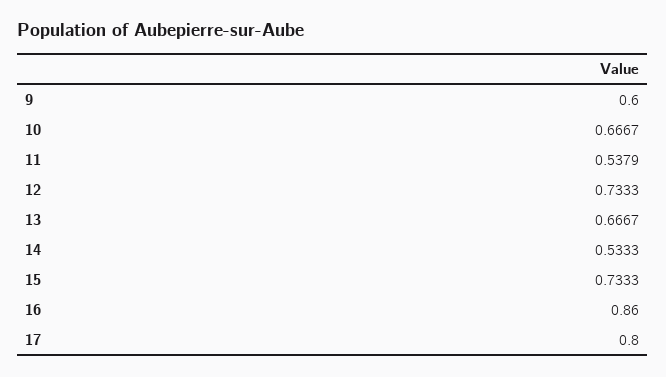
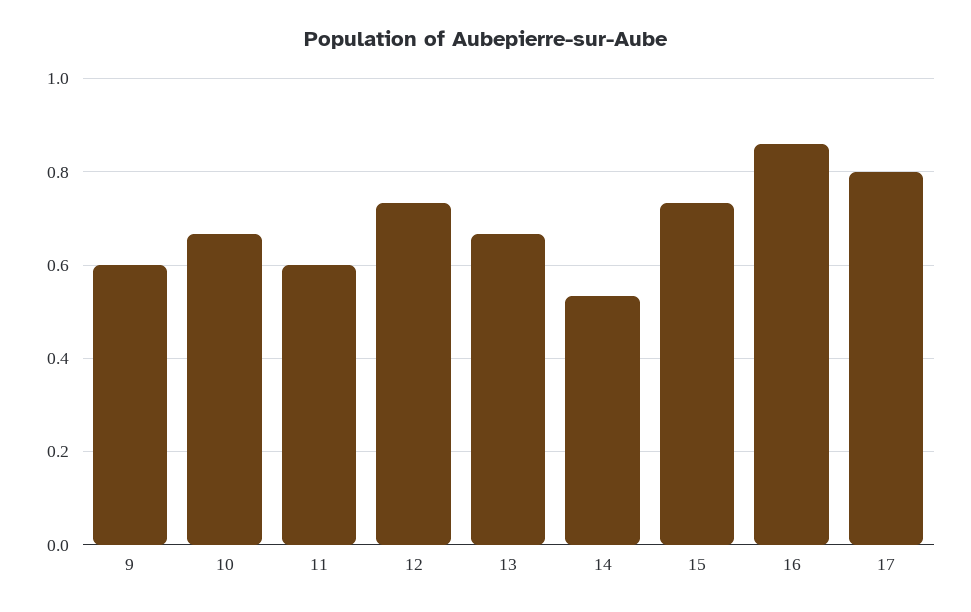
  {
    "9": 0.6,
    "10": 0.6667,
-   "11": 0.5379,
+   "11": 0.6,
    "12": 0.7333,
    "13": 0.6667,
    "14": 0.5333,
    "15": 0.7333,
    "16": 0.86,
    "17": 0.8
  }

